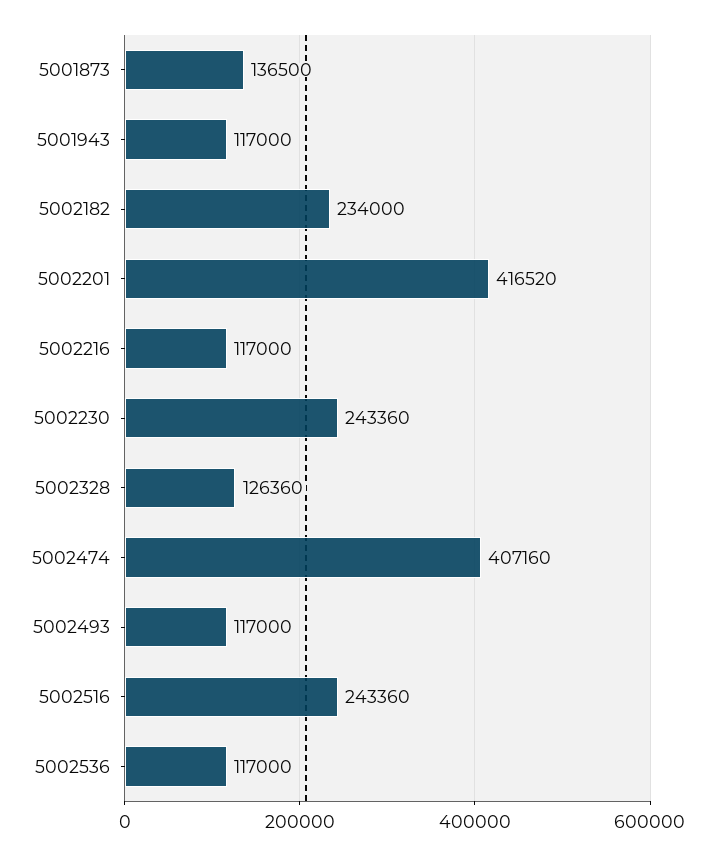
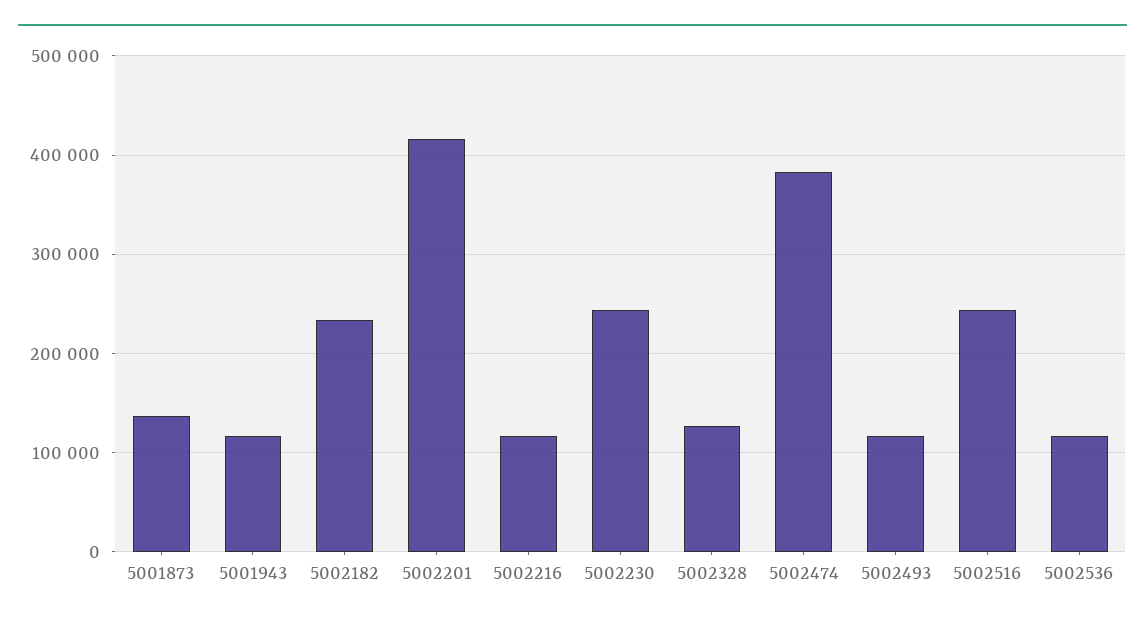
  {
    "5001873": 136500,
    "5001943": 117000,
    "5002182": 234000,
    "5002201": 416520,
    "5002216": 117000,
    "5002230": 243360,
    "5002328": 126360,
-   "5002474": 407160,
+   "5002474": 380000,
    "5002493": 117000,
    "5002516": 243360,
    "5002536": 117000
  }

